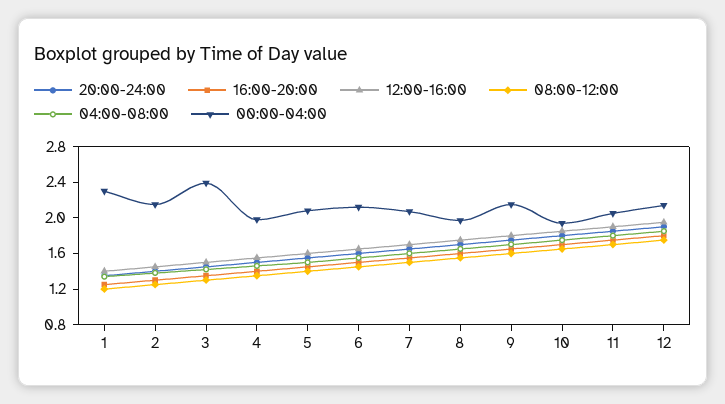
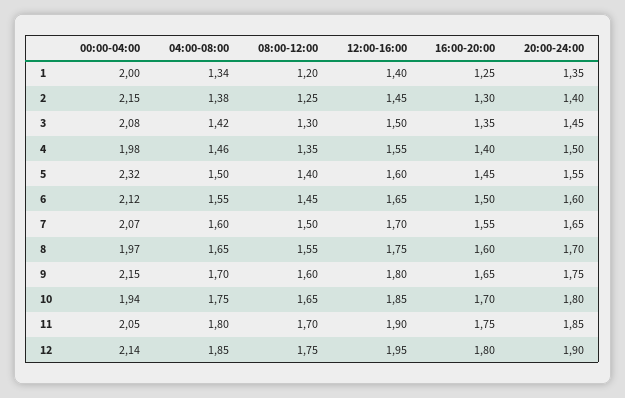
  {
    "20:00-24:00": {
      "1": 1.35,
      "2": 1.4,
      "3": 1.45,
      "4": 1.5,
      "5": 1.55,
      "6": 1.6,
      "7": 1.65,
      "8": 1.7,
      "9": 1.75,
      "10": 1.8,
      "11": 1.85,
      "12": 1.9
    },
    "16:00-20:00": {
      "1": 1.25,
      "2": 1.3,
      "3": 1.35,
      "4": 1.4,
      "5": 1.45,
      "6": 1.5,
      "7": 1.55,
      "8": 1.6,
      "9": 1.65,
      "10": 1.7,
      "11": 1.75,
      "12": 1.8
    },
    "12:00-16:00": {
      "1": 1.4,
      "2": 1.45,
      "3": 1.5,
      "4": 1.55,
      "5": 1.6,
      "6": 1.65,
      "7": 1.7,
      "8": 1.75,
      "9": 1.8,
      "10": 1.85,
      "11": 1.9,
      "12": 1.95
    },
    "08:00-12:00": {
      "1": 1.2,
      "2": 1.25,
      "3": 1.3,
      "4": 1.35,
      "5": 1.4,
      "6": 1.45,
      "7": 1.5,
      "8": 1.55,
      "9": 1.6,
      "10": 1.65,
      "11": 1.7,
      "12": 1.75
    },
    "04:00-08:00": {
      "1": 1.34,
      "2": 1.38,
      "3": 1.42,
      "4": 1.46,
      "5": 1.5,
      "6": 1.55,
      "7": 1.6,
      "8": 1.65,
      "9": 1.7,
      "10": 1.75,
      "11": 1.8,
      "12": 1.85
    },
    "00:00-04:00": {
-     "1": 2.3,
+     "1": 2,
      "2": 2.15,
-     "3": 2.4,
+     "3": 2.08,
      "4": 1.98,
-     "5": 2.1,
+     "5": 2.32,
      "6": 2.12,
      "7": 2.07,
      "8": 1.97,
      "9": 2.15,
      "10": 1.94,
      "11": 2.05,
      "12": 2.14
    }
  }

